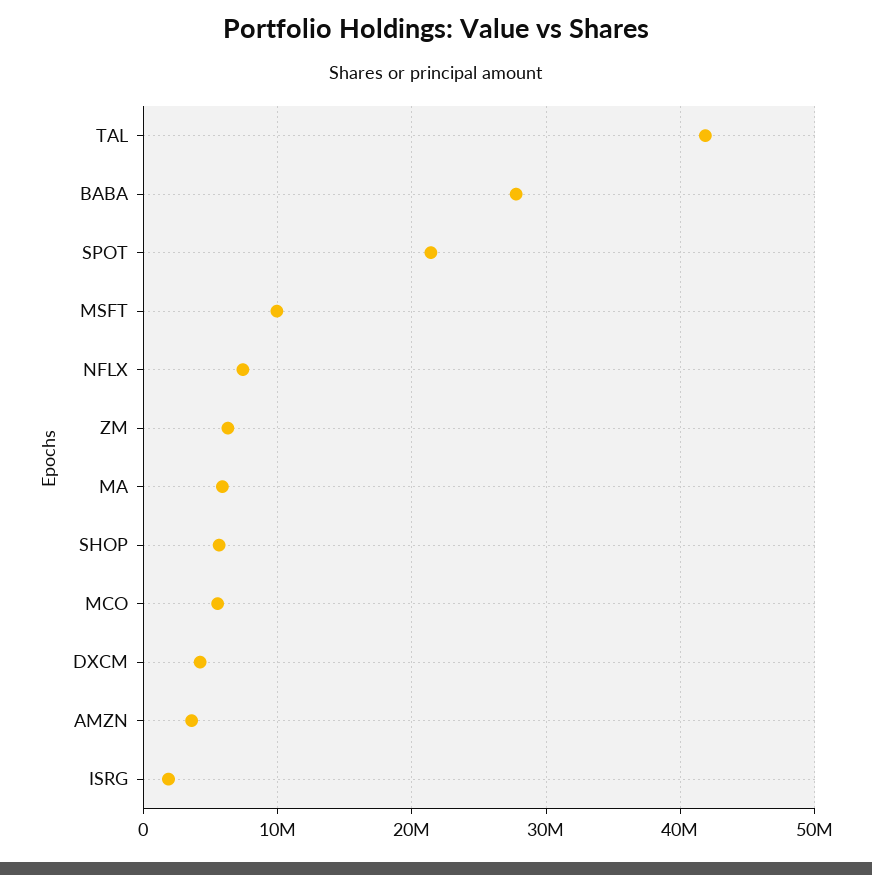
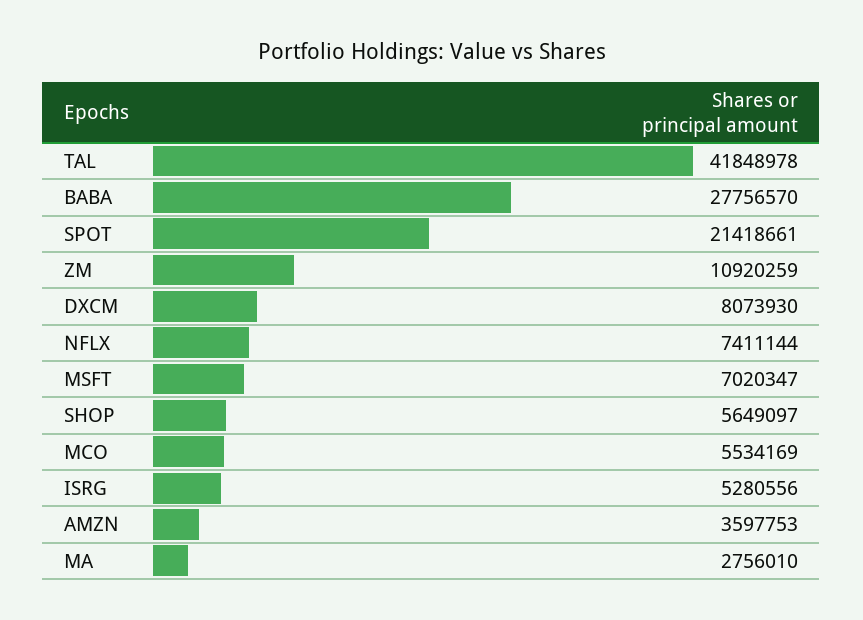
  {
    "TAL": 41848978,
    "BABA": 27756570,
    "SPOT": 21418661,
-   "MSFT": 10000000,
+   "MSFT": 7020347,
    "NFLX": 7411144,
-   "ZM": 6000000,
+   "ZM": 10920259,
-   "MA": 6000000,
+   "MA": 2756010,
    "SHOP": 5649097,
    "MCO": 5534169,
-   "DXCM": 4000000,
+   "DXCM": 8073930,
    "AMZN": 3597753,
-   "ISRG": 2000000
+   "ISRG": 5280556
  }

